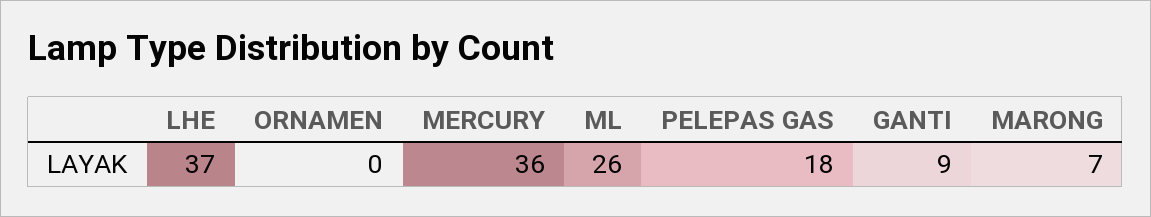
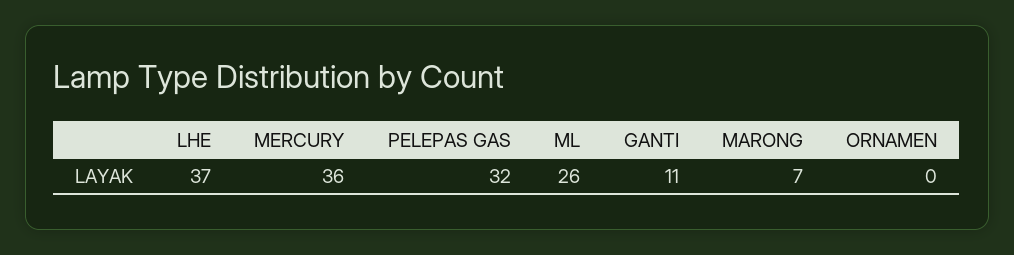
  {
    "LHE": 37,
    "ORNAMEN": 0,
    "MERCURY": 36,
    "ML": 26,
-   "PELEPAS GAS": 18,
+   "PELEPAS GAS": 32,
-   "GANTI": 9,
+   "GANTI": 11,
    "MARONG": 7
  }

